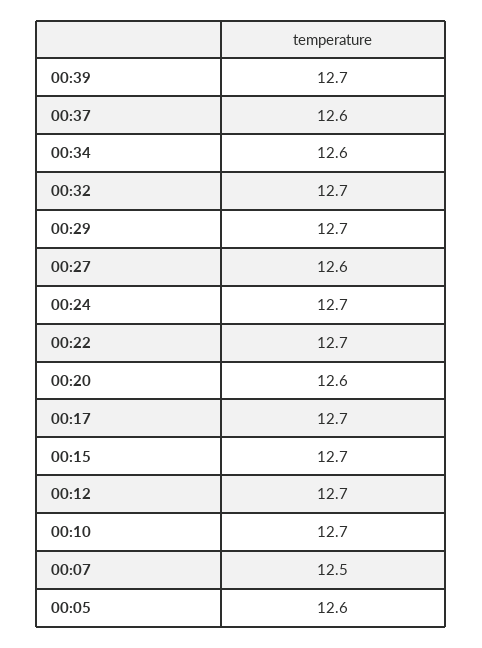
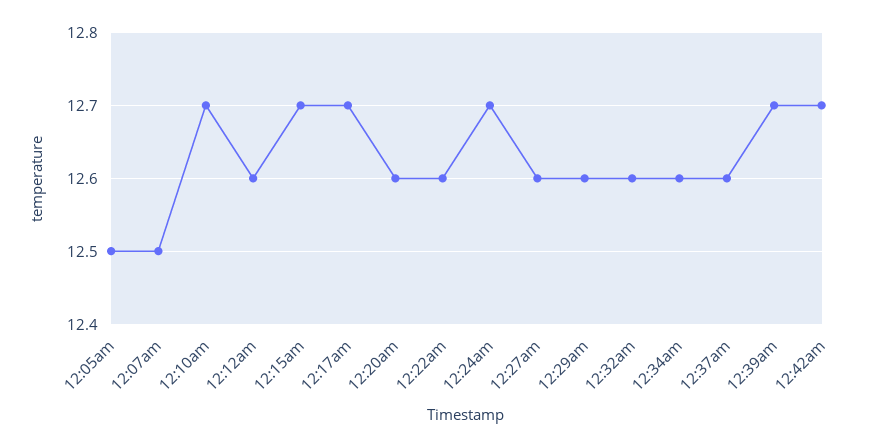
  {
    "00:39": 12.7,
    "00:37": 12.6,
    "00:34": 12.6,
-   "00:32": 12.7,
+   "00:32": 12.6,
-   "00:29": 12.7,
+   "00:29": 12.6,
    "00:27": 12.6,
    "00:24": 12.7,
-   "00:22": 12.7,
+   "00:22": 12.6,
    "00:20": 12.6,
    "00:17": 12.7,
    "00:15": 12.7,
-   "00:12": 12.7,
+   "00:12": 12.6,
    "00:10": 12.7,
    "00:07": 12.5,
-   "00:05": 12.6
+   "00:05": 12.5,
+   "12:42am": 12.7
  }

